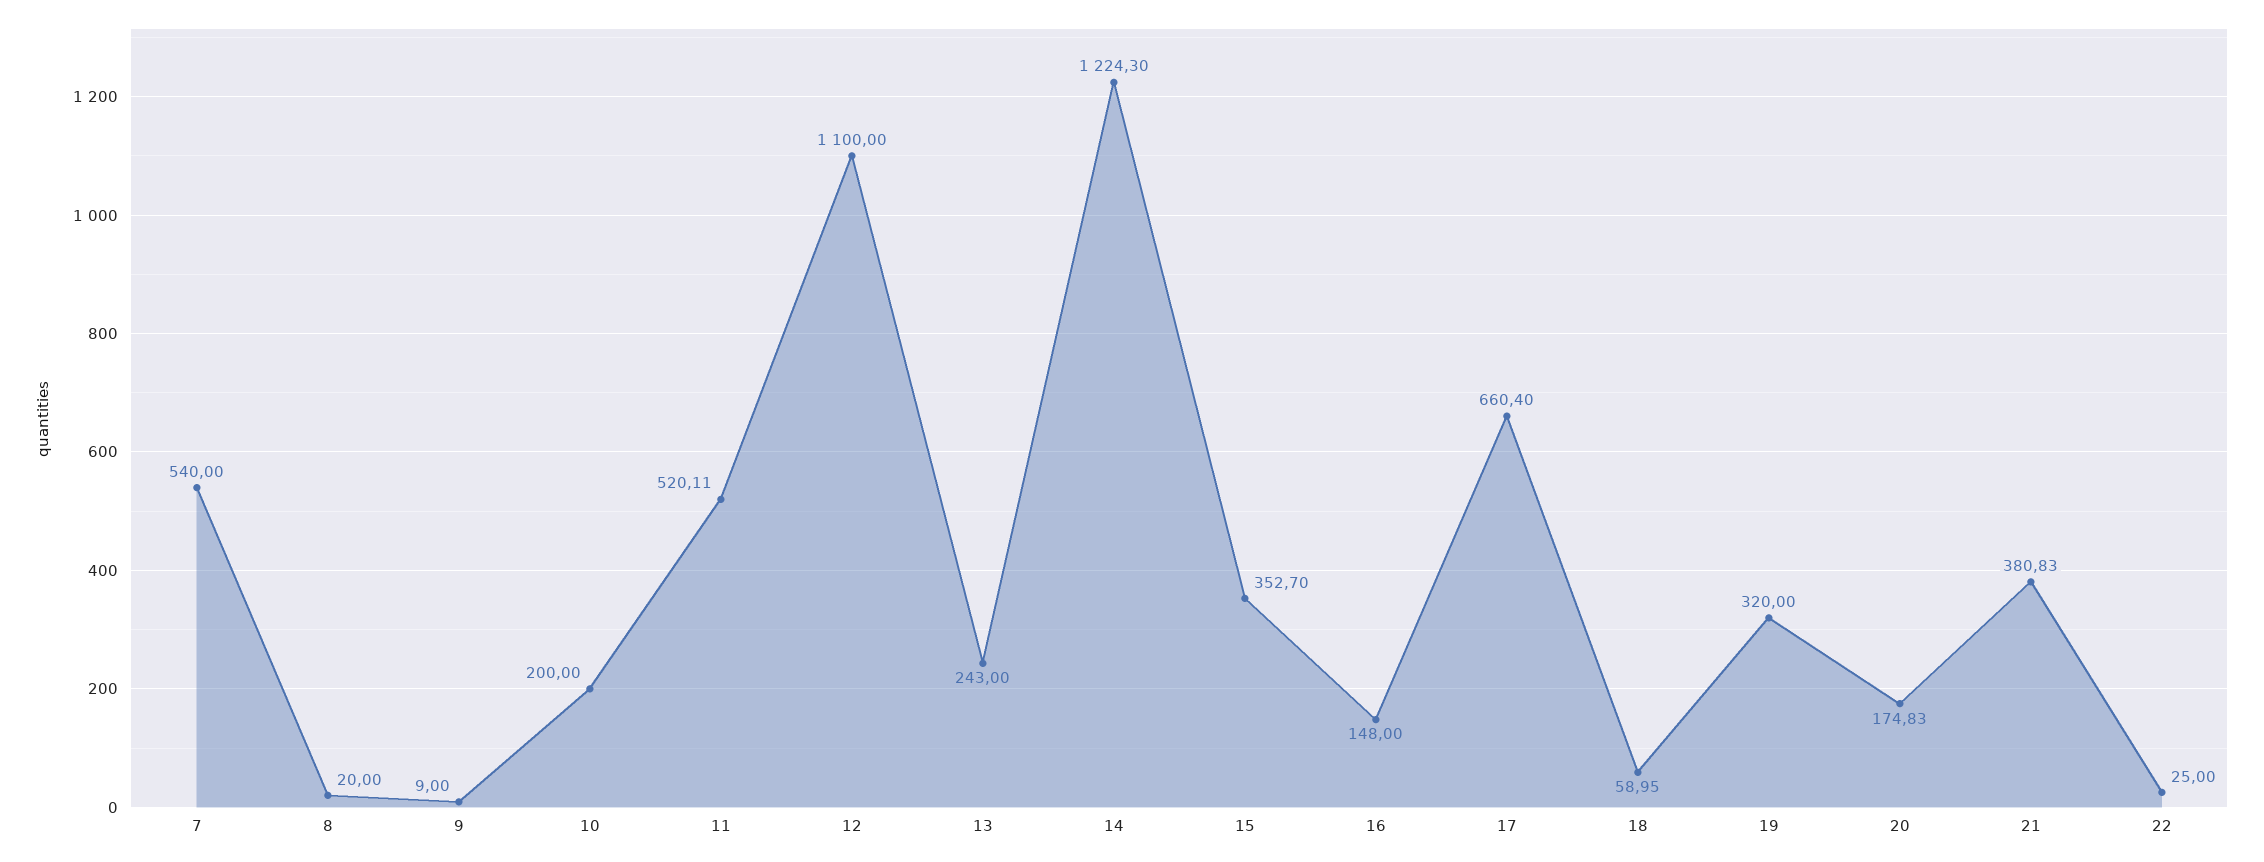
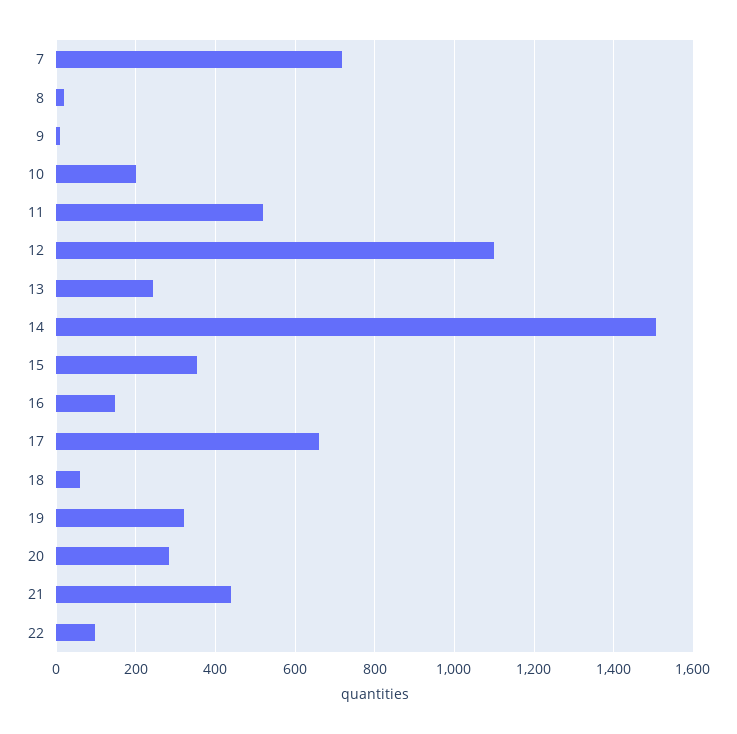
  {
-   "7": 540,
+   "7": 720,
    "8": 20,
    "9": 9,
    "10": 200,
    "11": 520.11,
    "12": 1100,
    "13": 243,
-   "14": 1224.3,
+   "14": 1500,
    "15": 352.7,
    "16": 148,
    "17": 660.4,
    "18": 58.95,
    "19": 320,
-   "20": 174.83,
+   "20": 280,
-   "21": 380.83,
+   "21": 440,
-   "22": 25
+   "22": 100
  }

